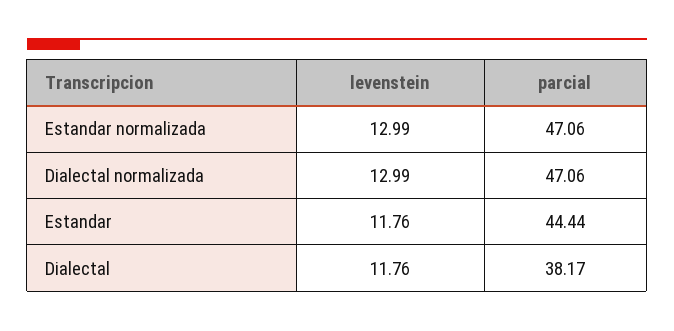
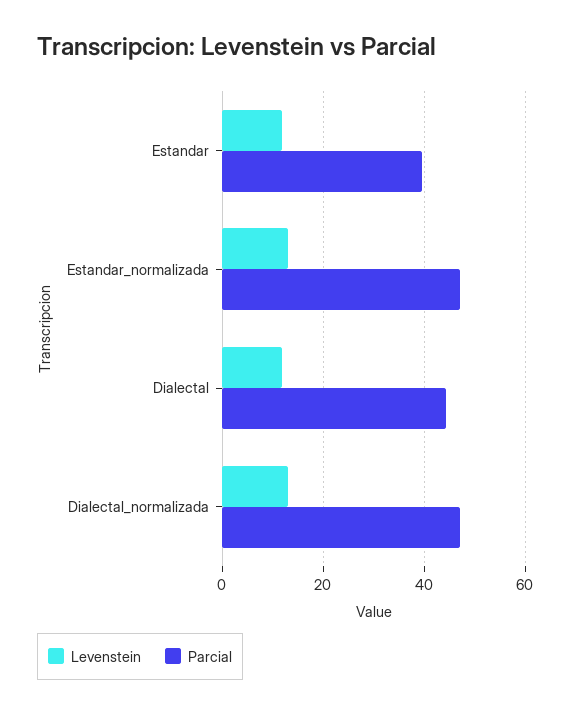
  {
    "levenstein": {
      "Estandar normalizada": 12.99,
      "Dialectal normalizada": 12.99,
      "Estandar": 11.76,
      "Dialectal": 11.76
    },
    "parcial": {
      "Estandar normalizada": 47.06,
      "Dialectal normalizada": 47.06,
-     "Estandar": 44.44,
+     "Estandar": 40,
-     "Dialectal": 38.17
+     "Dialectal": 44
    }
  }

